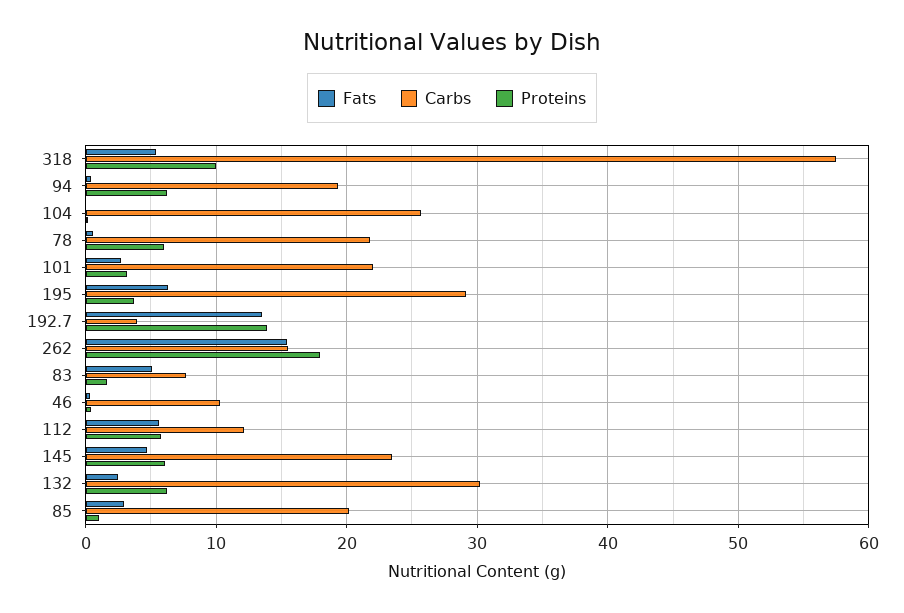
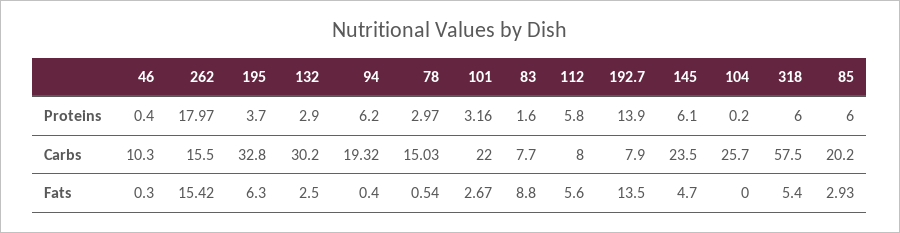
  {
    "Fats": {
      "318": 5.4,
      "94": 0.4,
      "104": 0,
      "78": 0.54,
      "101": 2.67,
      "195": 6.3,
      "192.7": 13.5,
      "262": 15.42,
-     "83": 5,
+     "83": 8.8,
      "46": 0.3,
      "112": 5.6,
      "145": 4.7,
      "132": 2.5,
      "85": 2.93
    },
    "Carbs": {
      "318": 57.5,
      "94": 19.32,
      "104": 25.7,
-     "78": 22,
+     "78": 15.03,
      "101": 22,
-     "195": 29,
+     "195": 32.8,
-     "192.7": 4,
+     "192.7": 7.9,
      "262": 15.5,
      "83": 7.7,
      "46": 10.3,
-     "112": 12,
+     "112": 8,
      "145": 23.5,
      "132": 30.2,
      "85": 20.2
    },
    "Proteins": {
-     "318": 10,
+     "318": 6,
      "94": 6.2,
      "104": 0.2,
-     "78": 6,
+     "78": 2.97,
      "101": 3.16,
      "195": 3.7,
      "192.7": 13.9,
      "262": 17.97,
      "83": 1.6,
      "46": 0.4,
      "112": 5.8,
      "145": 6.1,
-     "132": 6,
+     "132": 2.9,
-     "85": 1
+     "85": 6
    }
  }

